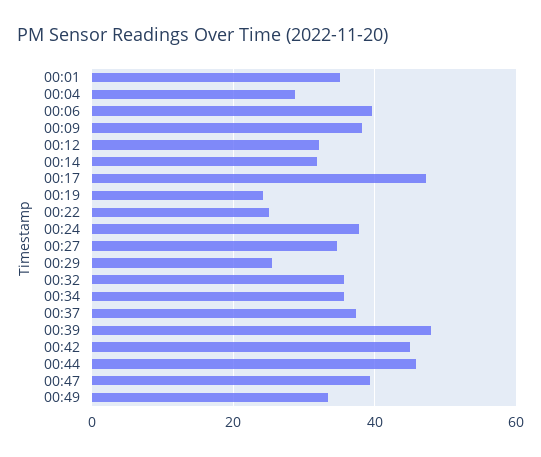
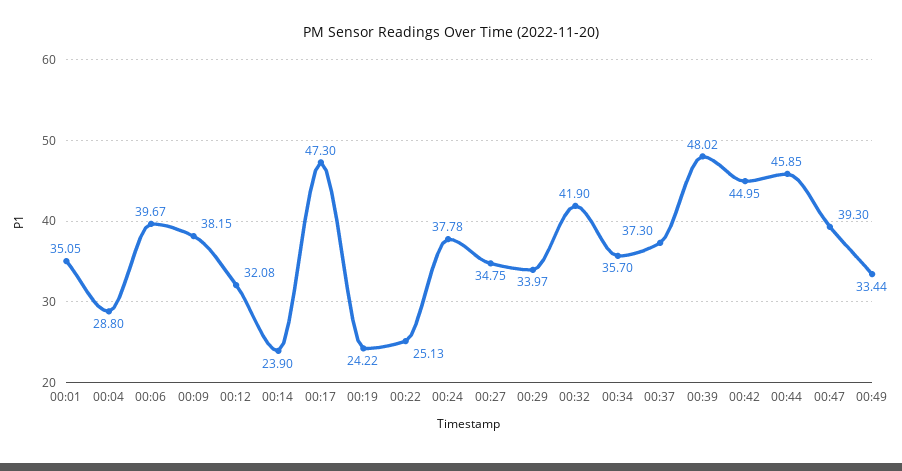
  {
    "00:01": 35.05,
    "00:04": 28.8,
    "00:06": 39.67,
    "00:09": 38.15,
    "00:12": 32.08,
-   "00:14": 32,
+   "00:14": 23.9,
    "00:17": 47.3,
    "00:19": 24.22,
    "00:22": 25.13,
    "00:24": 37.78,
    "00:27": 34.75,
-   "00:29": 26,
+   "00:29": 33.97,
-   "00:32": 36,
+   "00:32": 41.9,
    "00:34": 35.7,
    "00:37": 37.3,
    "00:39": 48.02,
    "00:42": 44.95,
    "00:44": 45.85,
    "00:47": 39.3,
    "00:49": 33.44
  }

